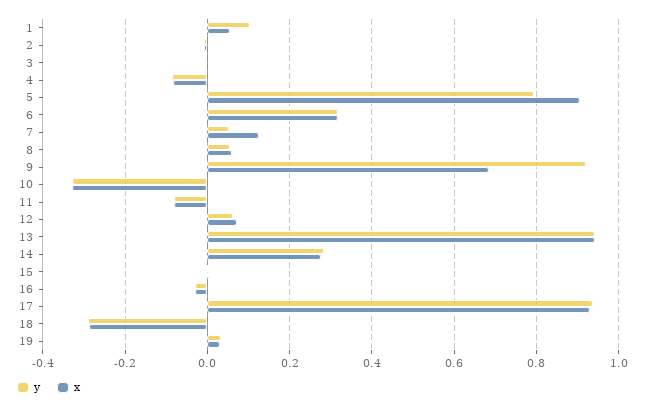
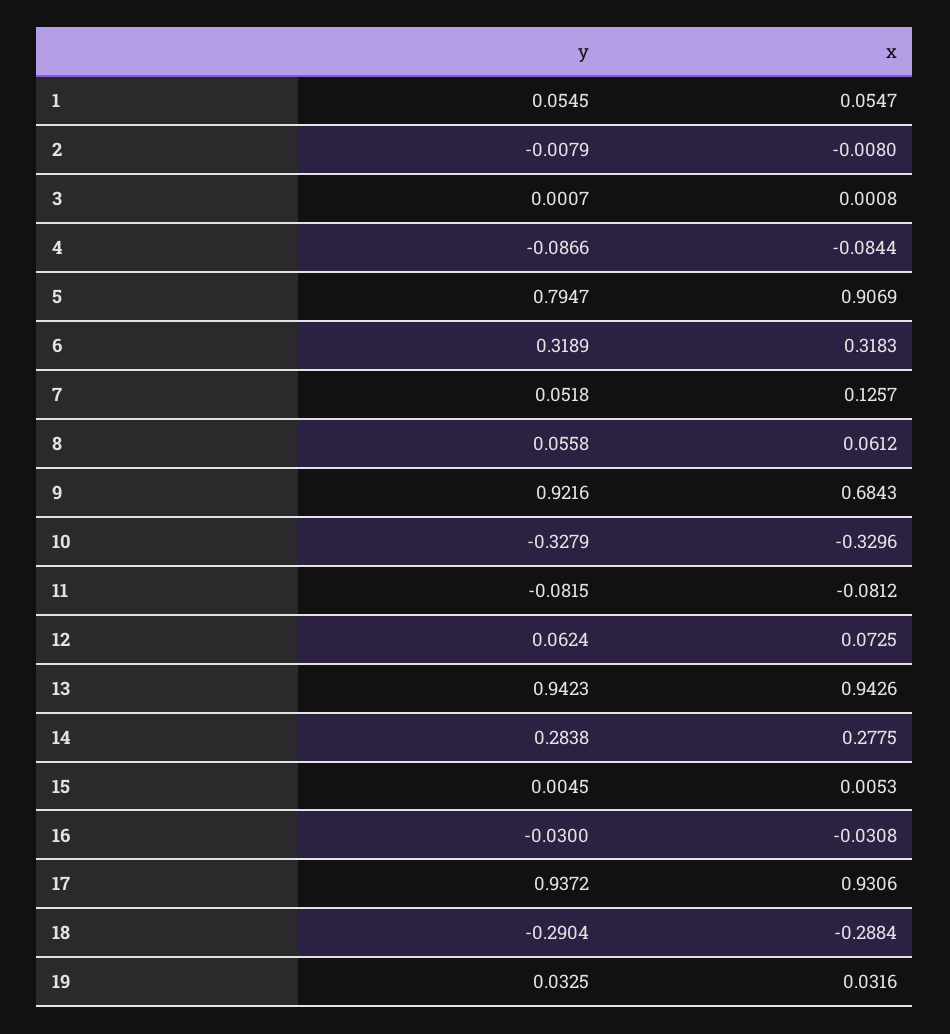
  {
    "y": {
-     "1": 0.1,
+     "1": 0.0545,
      "2": -0.0079,
      "3": 0.0007,
      "4": -0.0866,
      "5": 0.7947,
      "6": 0.3189,
      "7": 0.0518,
      "8": 0.0558,
      "9": 0.9216,
      "10": -0.3279,
      "11": -0.0815,
      "12": 0.0624,
      "13": 0.9423,
      "14": 0.2838,
      "15": 0.0045,
      "16": -0.03,
      "17": 0.9372,
      "18": -0.2904,
      "19": 0.0325
    },
    "x": {
      "1": 0.0547,
      "2": -0.008,
      "3": 0.0008,
      "4": -0.0844,
      "5": 0.9069,
      "6": 0.3183,
      "7": 0.1257,
      "8": 0.0612,
      "9": 0.6843,
      "10": -0.3296,
      "11": -0.0812,
      "12": 0.0725,
      "13": 0.9426,
      "14": 0.2775,
      "15": 0.0053,
      "16": -0.0308,
      "17": 0.9306,
      "18": -0.2884,
      "19": 0.0316
    }
  }

